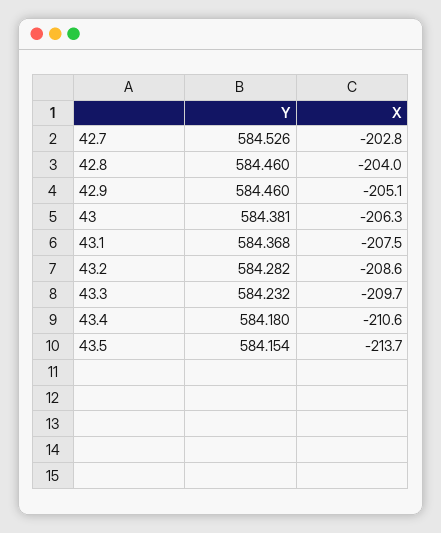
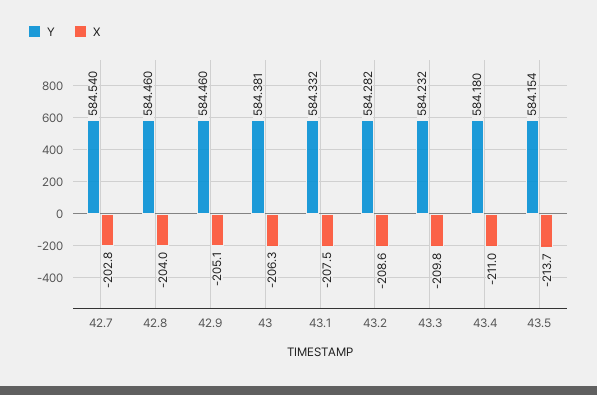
  {
    "Y": {
-     "42.7": 584.526,
+     "42.7": 584.54,
      "42.8": 584.46,
      "42.9": 584.46,
      "43": 584.381,
-     "43.1": 584.368,
+     "43.1": 584.332,
      "43.2": 584.282,
      "43.3": 584.232,
      "43.4": 584.18,
      "43.5": 584.154
    },
    "X": {
      "42.7": -202.8,
      "42.8": -204,
      "42.9": -205.1,
      "43": -206.3,
      "43.1": -207.5,
      "43.2": -208.6,
-     "43.3": -209.7,
+     "43.3": -209.8,
-     "43.4": -210.6,
+     "43.4": -211,
      "43.5": -213.7
    }
  }

